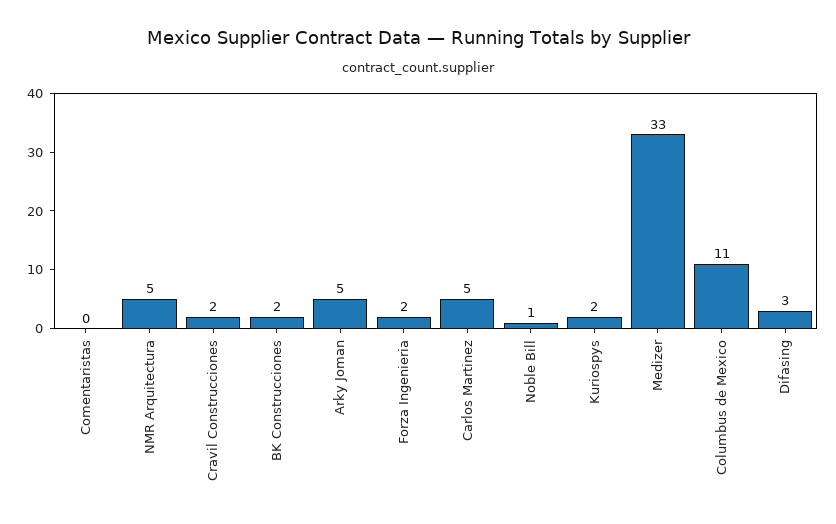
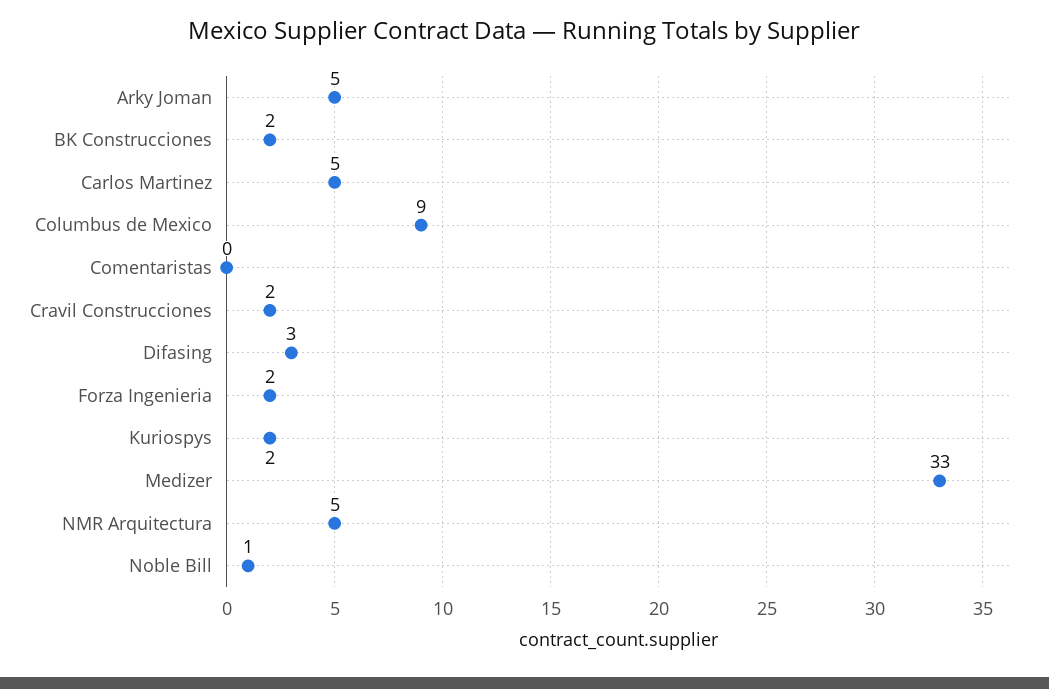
  {
    "Comentaristas": 0,
    "NMR Arquitectura": 5,
    "Cravil Construcciones": 2,
    "BK Construcciones": 2,
    "Arky Joman": 5,
    "Forza Ingenieria": 2,
    "Carlos Martinez": 5,
    "Noble Bill": 1,
    "Kuriospys": 2,
    "Medizer": 33,
-   "Columbus de Mexico": 11,
+   "Columbus de Mexico": 9,
    "Difasing": 3
  }

